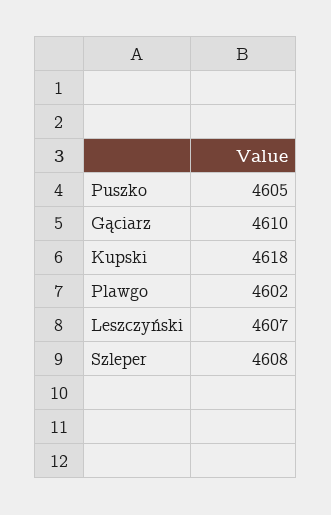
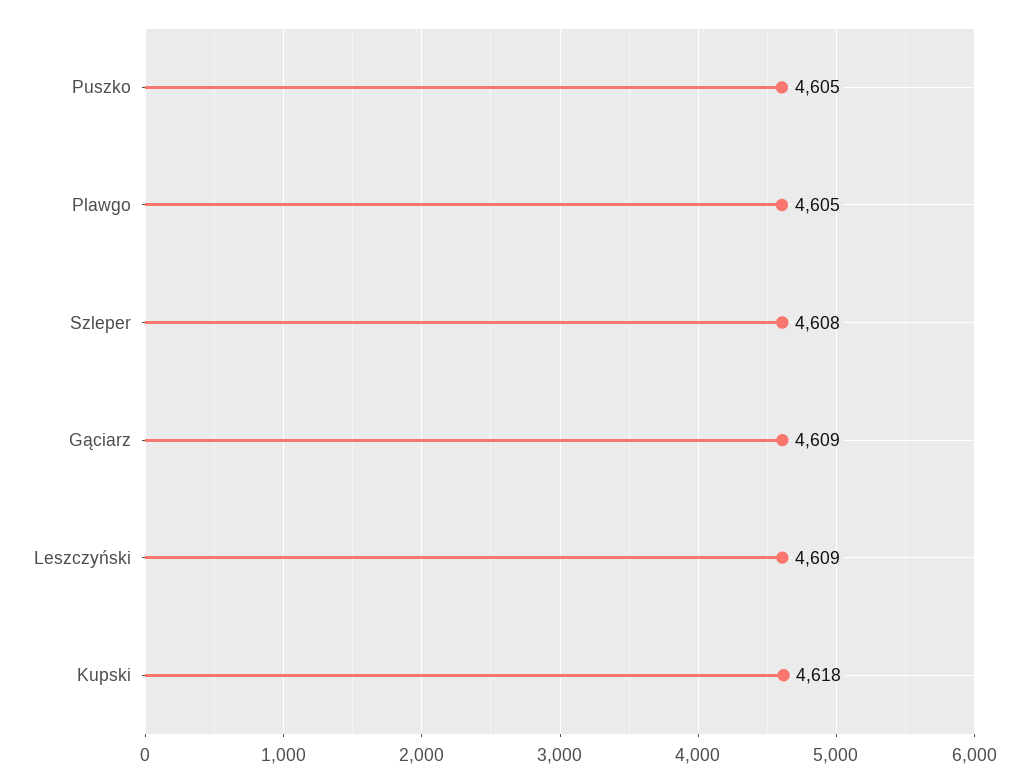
  {
    "Puszko": 4605,
-   "Gąciarz": 4610,
+   "Gąciarz": 4609,
    "Kupski": 4618,
-   "Plawgo": 4602,
+   "Plawgo": 4605,
-   "Leszczyński": 4607,
+   "Leszczyński": 4609,
    "Szleper": 4608
  }

